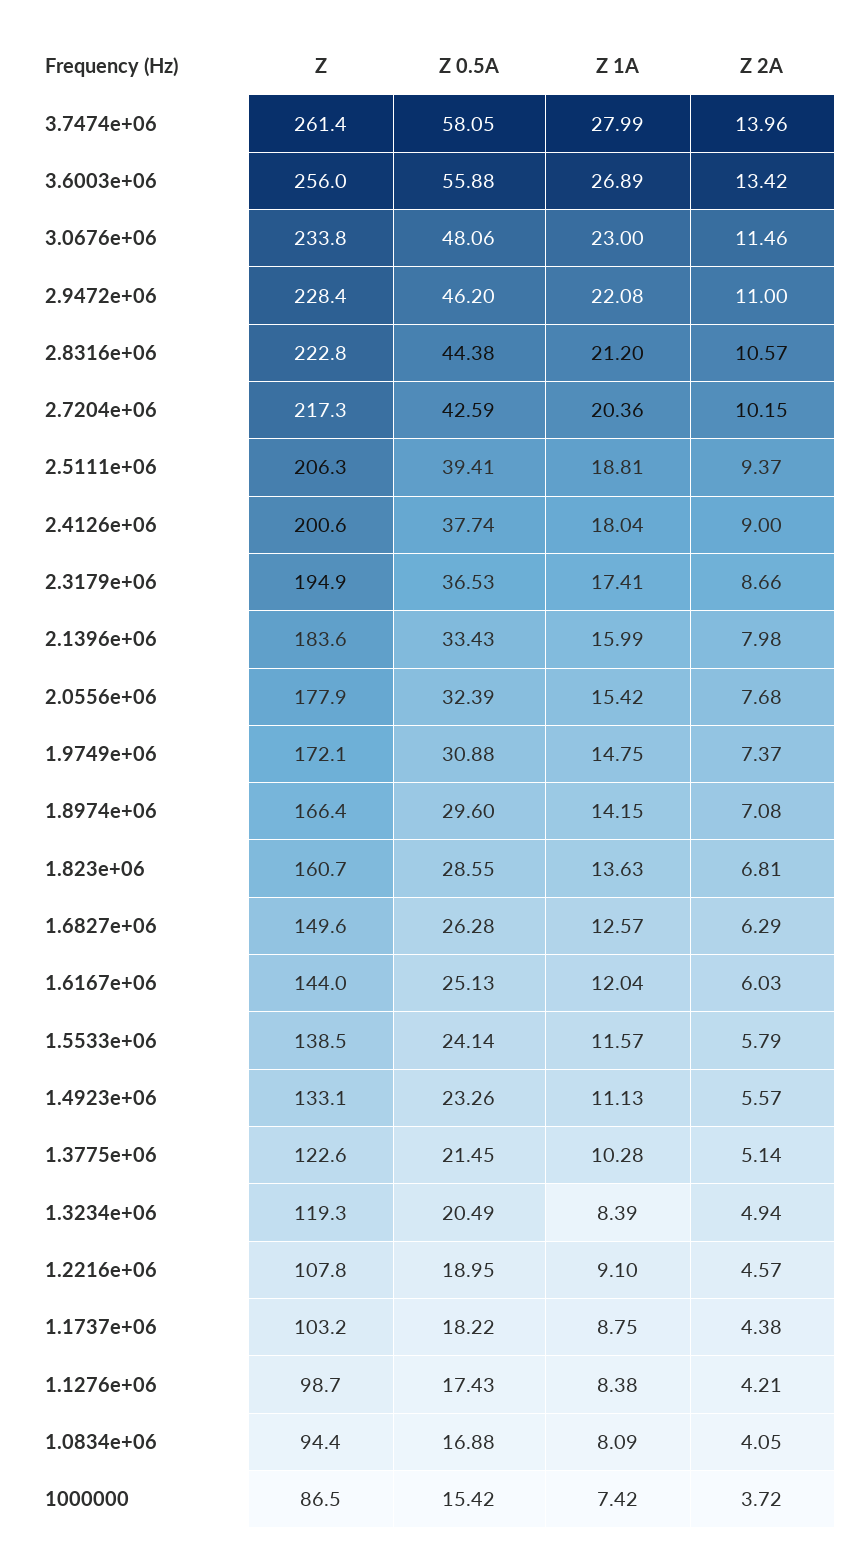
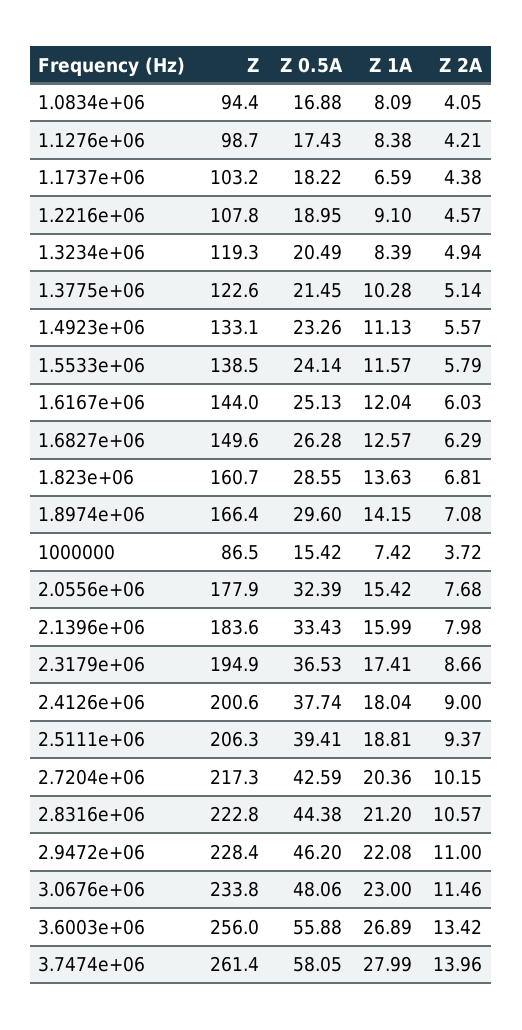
  {
    "Z": {
      "3.7474e+06": 261.4,
      "3.6003e+06": 256,
      "3.0676e+06": 233.8,
      "2.9472e+06": 228.4,
      "2.8316e+06": 222.8,
      "2.7204e+06": 217.3,
      "2.5111e+06": 206.3,
      "2.4126e+06": 200.6,
      "2.3179e+06": 194.9,
      "2.1396e+06": 183.6,
      "2.0556e+06": 177.9,
-     "1.9749e+06": 172.1,
      "1.8974e+06": 166.4,
      "1.823e+06": 160.7,
      "1.6827e+06": 149.6,
      "1.6167e+06": 144,
      "1.5533e+06": 138.5,
      "1.4923e+06": 133.1,
      "1.3775e+06": 122.6,
      "1.3234e+06": 119.3,
      "1.2216e+06": 107.8,
      "1.1737e+06": 103.2,
      "1.1276e+06": 98.7,
      "1.0834e+06": 94.4,
      "1000000": 86.5
    },
    "Z 0.5A": {
      "3.7474e+06": 58.05,
      "3.6003e+06": 55.88,
      "3.0676e+06": 48.06,
      "2.9472e+06": 46.2,
      "2.8316e+06": 44.38,
      "2.7204e+06": 42.59,
      "2.5111e+06": 39.41,
      "2.4126e+06": 37.74,
      "2.3179e+06": 36.53,
      "2.1396e+06": 33.43,
      "2.0556e+06": 32.39,
-     "1.9749e+06": 30.88,
      "1.8974e+06": 29.6,
      "1.823e+06": 28.55,
      "1.6827e+06": 26.28,
      "1.6167e+06": 25.13,
      "1.5533e+06": 24.14,
      "1.4923e+06": 23.26,
      "1.3775e+06": 21.45,
      "1.3234e+06": 20.49,
      "1.2216e+06": 18.95,
      "1.1737e+06": 18.22,
      "1.1276e+06": 17.43,
      "1.0834e+06": 16.88,
      "1000000": 15.42
    },
    "Z 1A": {
      "3.7474e+06": 27.99,
      "3.6003e+06": 26.89,
      "3.0676e+06": 23,
      "2.9472e+06": 22.08,
      "2.8316e+06": 21.2,
      "2.7204e+06": 20.36,
      "2.5111e+06": 18.81,
      "2.4126e+06": 18.04,
      "2.3179e+06": 17.41,
      "2.1396e+06": 15.99,
      "2.0556e+06": 15.42,
-     "1.9749e+06": 14.75,
      "1.8974e+06": 14.15,
      "1.823e+06": 13.63,
      "1.6827e+06": 12.57,
      "1.6167e+06": 12.04,
      "1.5533e+06": 11.57,
      "1.4923e+06": 11.13,
      "1.3775e+06": 10.28,
      "1.3234e+06": 8.39,
      "1.2216e+06": 9.1,
-     "1.1737e+06": 8.75,
+     "1.1737e+06": 6.59,
      "1.1276e+06": 8.38,
      "1.0834e+06": 8.09,
      "1000000": 7.42
    },
    "Z 2A": {
      "3.7474e+06": 13.96,
      "3.6003e+06": 13.42,
      "3.0676e+06": 11.46,
      "2.9472e+06": 11,
      "2.8316e+06": 10.57,
      "2.7204e+06": 10.15,
      "2.5111e+06": 9.37,
      "2.4126e+06": 9,
      "2.3179e+06": 8.66,
      "2.1396e+06": 7.98,
      "2.0556e+06": 7.68,
-     "1.9749e+06": 7.37,
      "1.8974e+06": 7.08,
      "1.823e+06": 6.81,
      "1.6827e+06": 6.29,
      "1.6167e+06": 6.03,
      "1.5533e+06": 5.79,
      "1.4923e+06": 5.57,
      "1.3775e+06": 5.14,
      "1.3234e+06": 4.94,
      "1.2216e+06": 4.57,
      "1.1737e+06": 4.38,
      "1.1276e+06": 4.21,
      "1.0834e+06": 4.05,
      "1000000": 3.72
    }
  }

